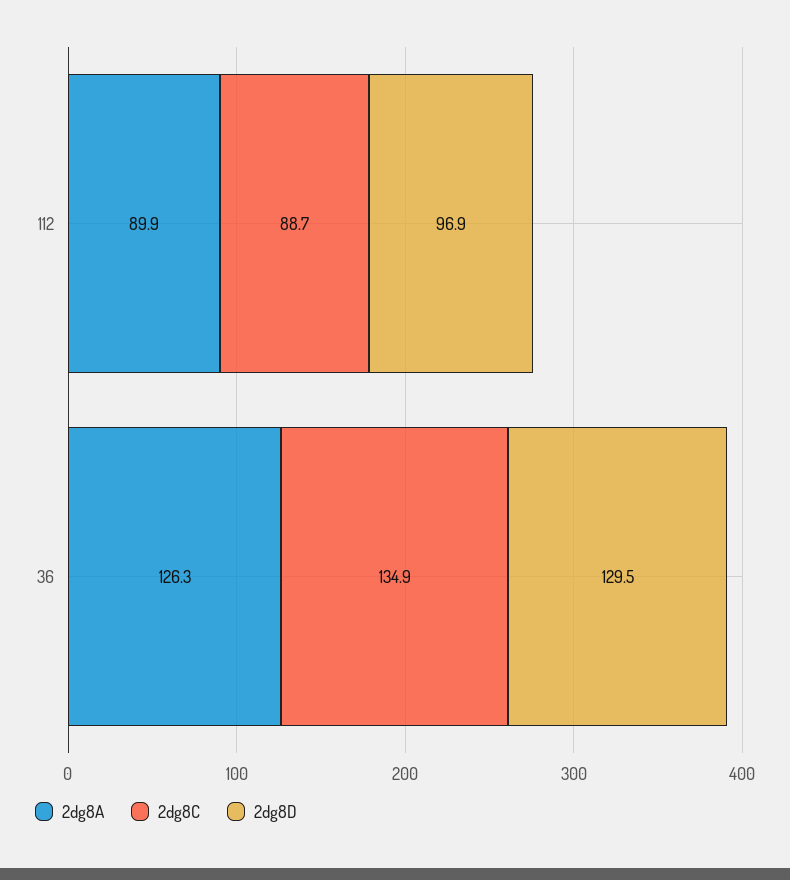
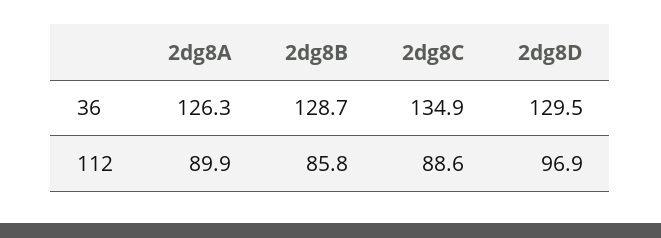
  {
    "2dg8A": {
      "112": 89.9,
      "36": 126.3
    },
    "2dg8C": {
-     "112": 88.7,
+     "112": 88.6,
      "36": 134.9
    },
    "2dg8D": {
      "112": 96.9,
      "36": 129.5
-   }
+   },
+   "2dg8B": {
+     "36": 128.7,
+     "112": 85.8
+   }
  }

